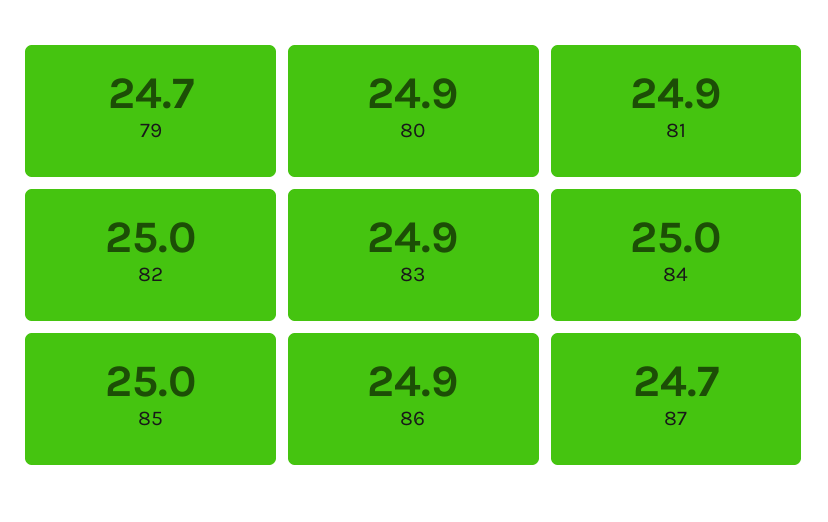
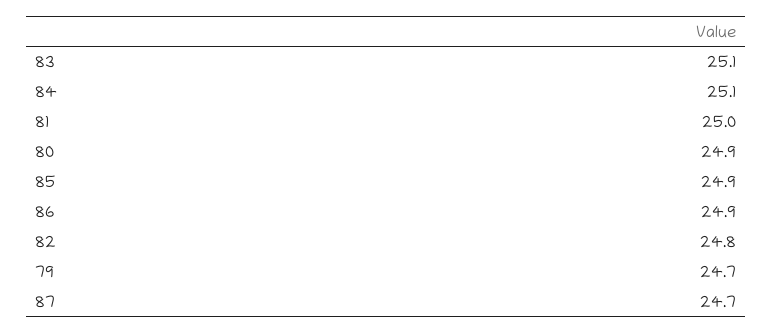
  {
    "79": 24.7,
    "80": 24.9,
-   "81": 24.9,
+   "81": 25,
-   "82": 25,
+   "82": 24.8,
-   "83": 24.9,
+   "83": 25.1,
-   "84": 25,
+   "84": 25.1,
-   "85": 25,
+   "85": 24.9,
    "86": 24.9,
    "87": 24.7
  }

